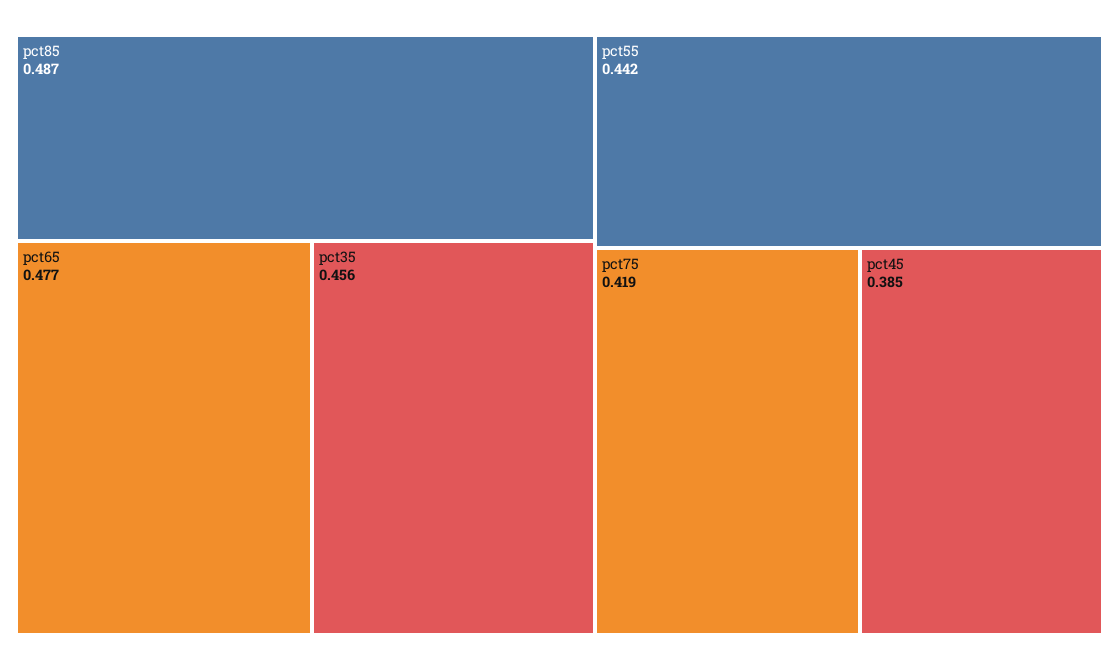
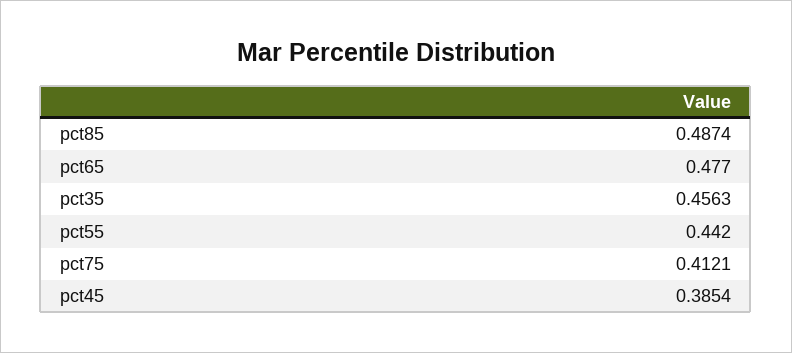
  {
    "pct85": 0.4874,
    "pct65": 0.477,
    "pct35": 0.4563,
    "pct55": 0.442,
-   "pct75": 0.419,
+   "pct75": 0.4121,
    "pct45": 0.3854
  }

